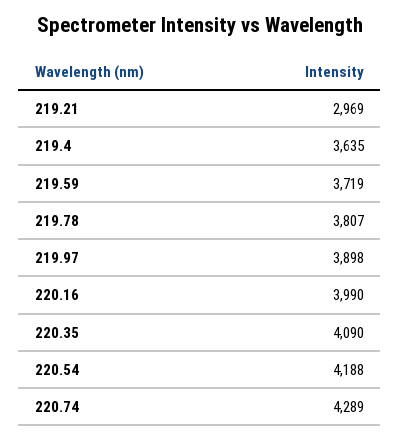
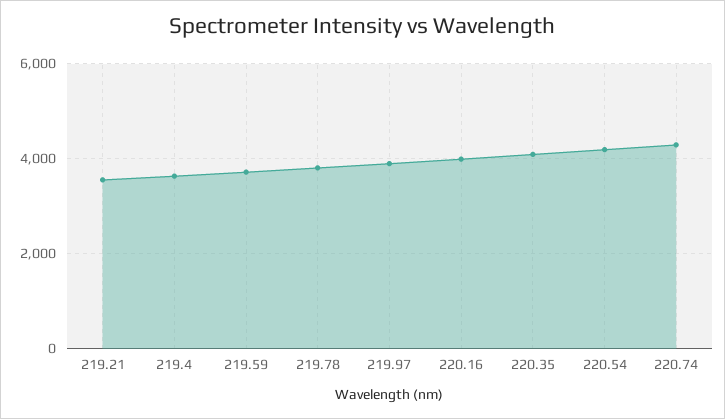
  {
-   "219.21": 2969,
+   "219.21": 3600,
    "219.4": 3635,
    "219.59": 3719,
    "219.78": 3807,
    "219.97": 3898,
    "220.16": 3990,
    "220.35": 4090,
    "220.54": 4188,
    "220.74": 4289
  }

